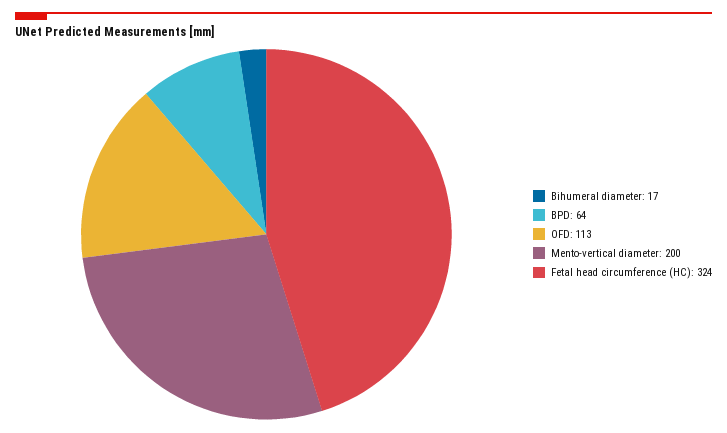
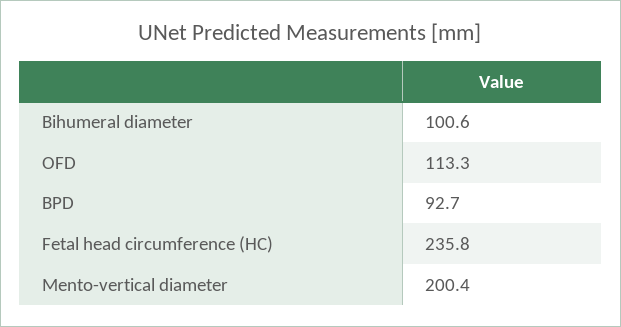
  {
-   "Bihumeral diameter": 17,
+   "Bihumeral diameter": 100.6,
-   "BPD": 64,
+   "BPD": 92.7,
    "OFD": 113.3,
    "Mento-vertical diameter": 200.4,
-   "Fetal head circumference (HC)": 324
+   "Fetal head circumference (HC)": 235.8
  }

